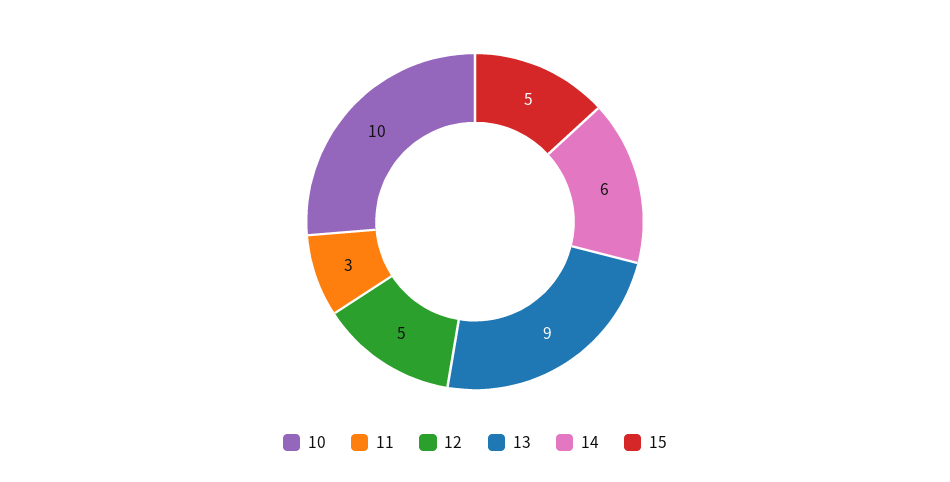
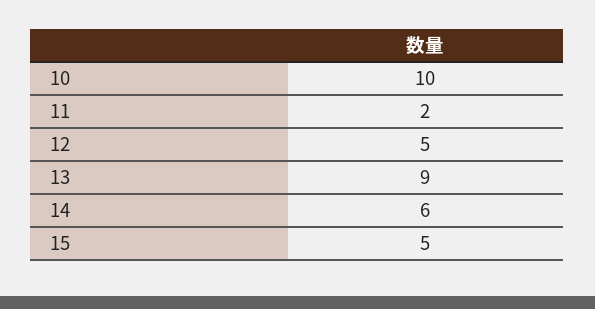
  {
    "10": 10,
-   "11": 3,
+   "11": 2,
    "12": 5,
    "13": 9,
    "14": 6,
    "15": 5
  }

